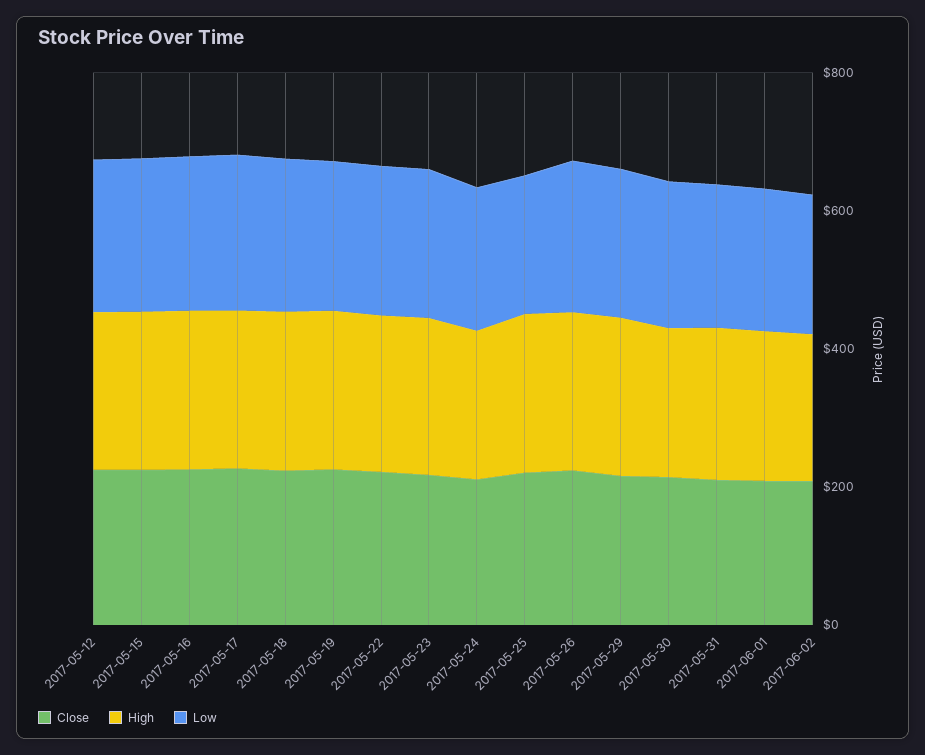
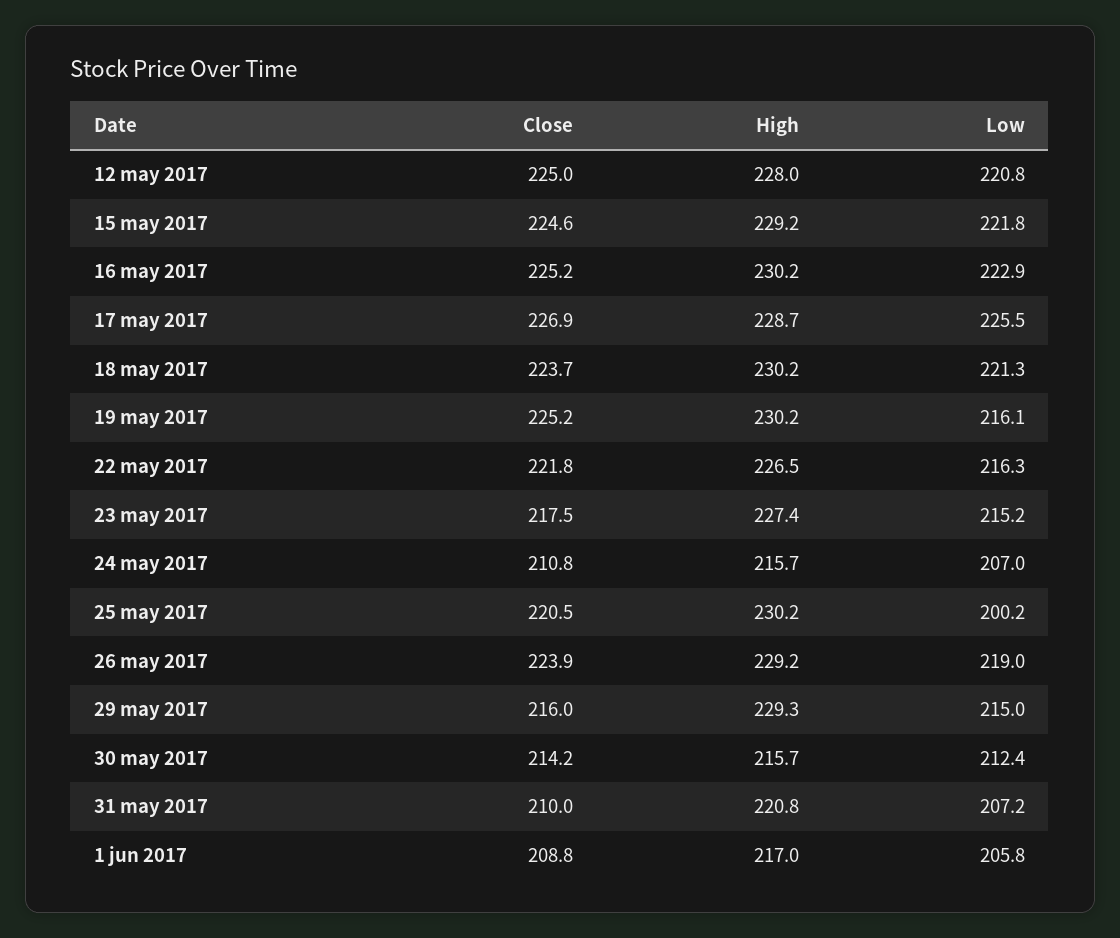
  {
    "Close": {
      "2017-05-12": 225,
      "2017-05-15": 224.6,
      "2017-05-16": 225.2,
      "2017-05-17": 226.9,
      "2017-05-18": 223.7,
      "2017-05-19": 225.2,
      "2017-05-22": 221.8,
      "2017-05-23": 217.5,
      "2017-05-24": 210.8,
      "2017-05-25": 220.5,
      "2017-05-26": 223.9,
      "2017-05-29": 216,
      "2017-05-30": 214.2,
      "2017-05-31": 210,
-     "2017-06-01": 208.8,
+     "2017-06-01": 208.8
-     "2017-06-02": 200
    },
    "High": {
      "2017-05-12": 228,
      "2017-05-15": 229.2,
      "2017-05-16": 230.2,
      "2017-05-17": 228.7,
      "2017-05-18": 230.2,
      "2017-05-19": 230.2,
      "2017-05-22": 226.5,
      "2017-05-23": 227.4,
      "2017-05-24": 215.7,
      "2017-05-25": 230.2,
      "2017-05-26": 229.2,
      "2017-05-29": 229.3,
      "2017-05-30": 215.7,
      "2017-05-31": 220.8,
-     "2017-06-01": 217,
+     "2017-06-01": 217
-     "2017-06-02": 200
    },
    "Low": {
      "2017-05-12": 220.8,
      "2017-05-15": 221.8,
      "2017-05-16": 222.9,
      "2017-05-17": 225.5,
      "2017-05-18": 221.3,
      "2017-05-19": 216.1,
      "2017-05-22": 216.3,
      "2017-05-23": 215.2,
      "2017-05-24": 207,
      "2017-05-25": 200.2,
      "2017-05-26": 219,
      "2017-05-29": 215,
      "2017-05-30": 212.4,
      "2017-05-31": 207.2,
-     "2017-06-01": 205.8,
+     "2017-06-01": 205.8
-     "2017-06-02": 200
    }
  }

